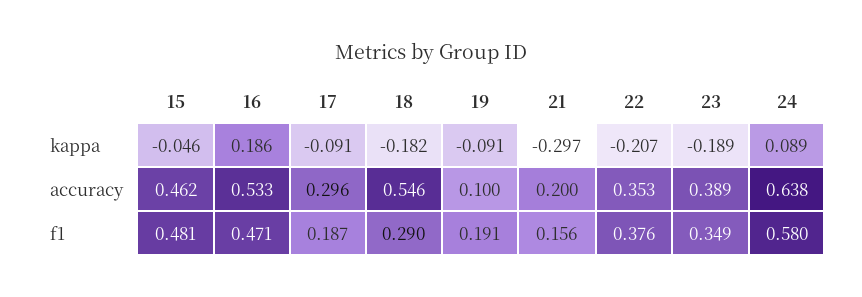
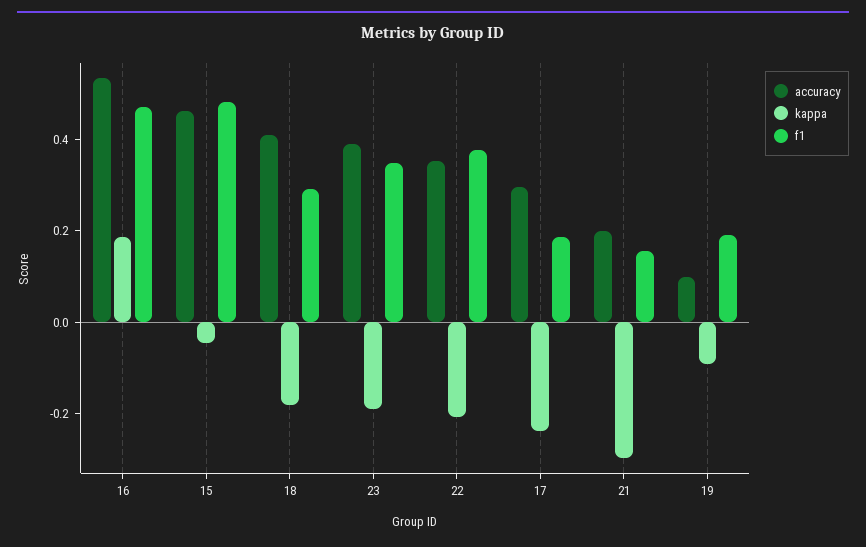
  {
    "kappa": {
      "15": -0.046,
      "16": 0.186,
-     "17": -0.091,
+     "17": -0.25,
      "18": -0.182,
      "19": -0.091,
      "21": -0.297,
      "22": -0.207,
-     "23": -0.189,
+     "23": -0.189
-     "24": 0.089
    },
    "accuracy": {
      "15": 0.462,
      "16": 0.533,
      "17": 0.296,
-     "18": 0.546,
+     "18": 0.4,
      "19": 0.1,
      "21": 0.2,
      "22": 0.353,
-     "23": 0.389,
+     "23": 0.389
-     "24": 0.638
    },
    "f1": {
      "15": 0.481,
      "16": 0.471,
      "17": 0.187,
      "18": 0.29,
      "19": 0.191,
      "21": 0.156,
      "22": 0.376,
-     "23": 0.349,
+     "23": 0.349
-     "24": 0.58
    }
  }

